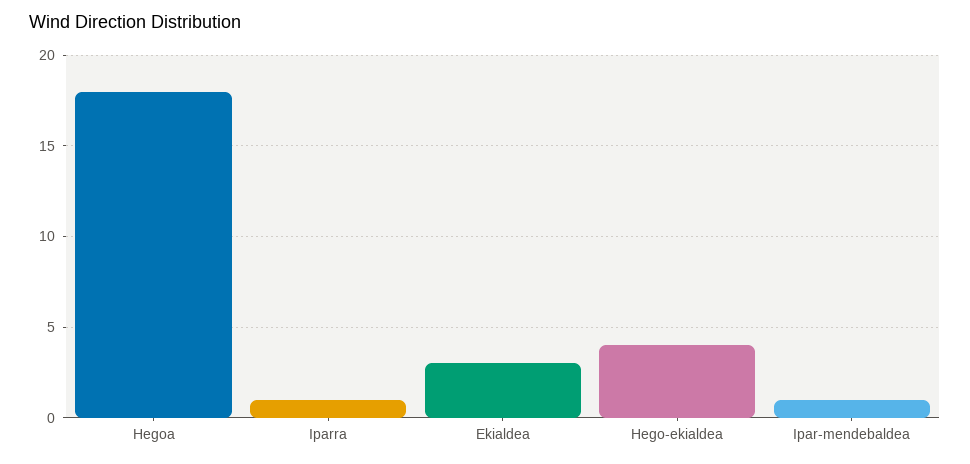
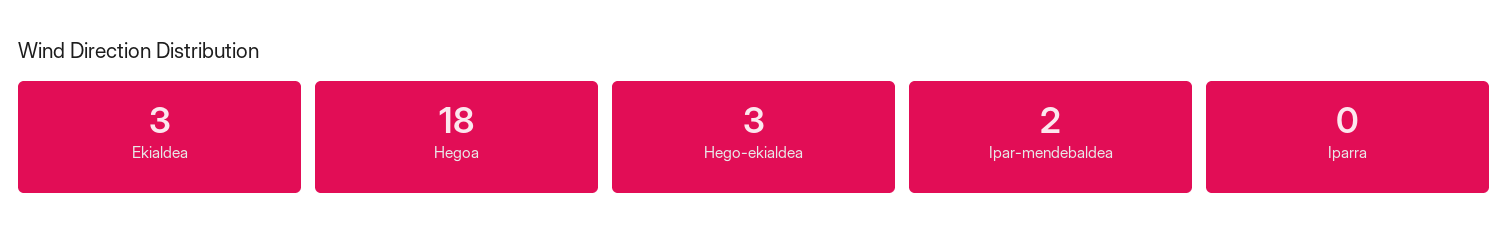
  {
    "Hegoa": 18,
-   "Iparra": 1,
+   "Iparra": 0,
    "Ekialdea": 3,
-   "Hego-ekialdea": 4,
+   "Hego-ekialdea": 3,
-   "Ipar-mendebaldea": 1
+   "Ipar-mendebaldea": 2
  }

